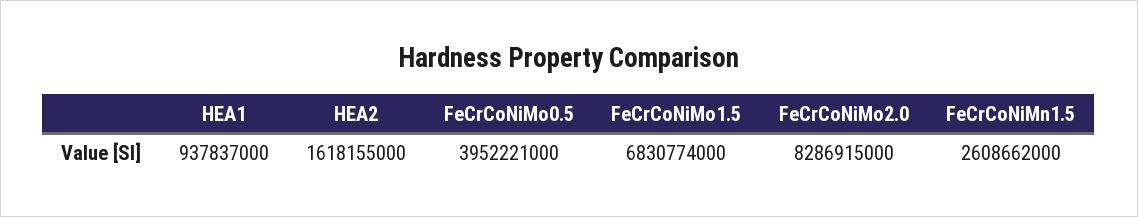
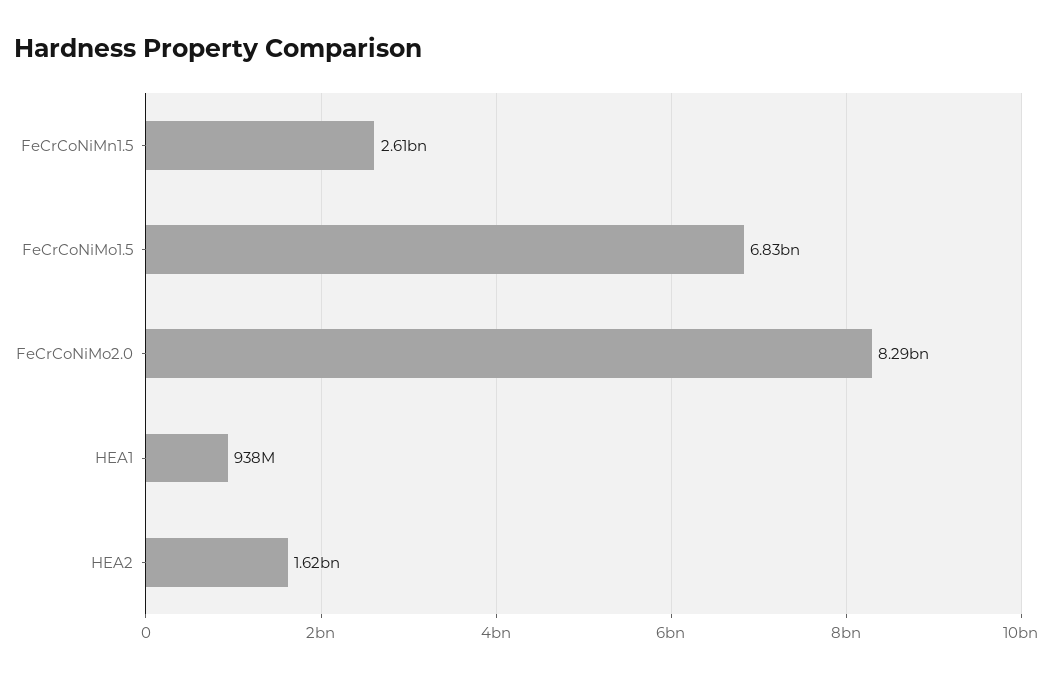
  {
    "HEA1": 937837000,
    "HEA2": 1618155000,
-   "FeCrCoNiMo0.5": 3952221000,
    "FeCrCoNiMo1.5": 6830774000,
    "FeCrCoNiMo2.0": 8286915000,
    "FeCrCoNiMn1.5": 2608662000
  }

